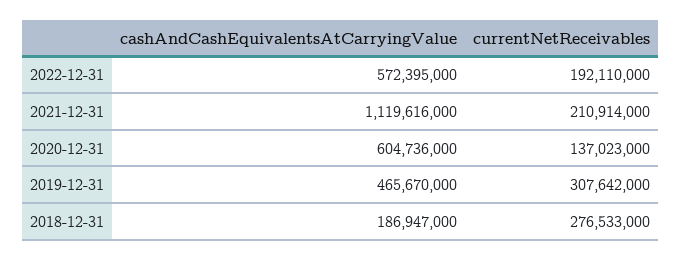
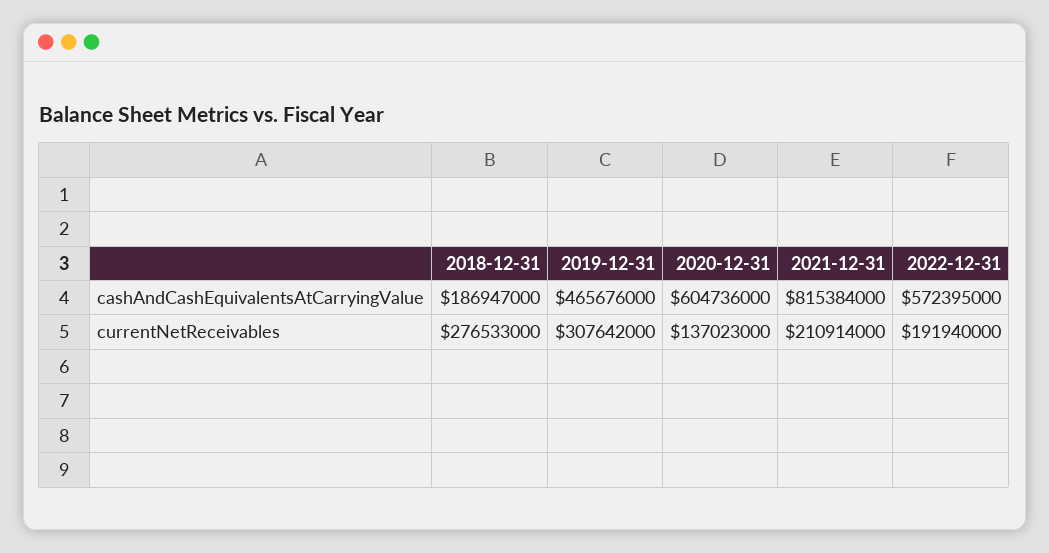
  {
    "cashAndCashEquivalentsAtCarryingValue": {
      "2022-12-31": 572395000,
-     "2021-12-31": 1119616000,
+     "2021-12-31": 815384000,
      "2020-12-31": 604736000,
-     "2019-12-31": 465670000,
+     "2019-12-31": 465676000,
      "2018-12-31": 186947000
    },
    "currentNetReceivables": {
-     "2022-12-31": 192110000,
+     "2022-12-31": 191940000,
      "2021-12-31": 210914000,
      "2020-12-31": 137023000,
      "2019-12-31": 307642000,
      "2018-12-31": 276533000
    }
  }

